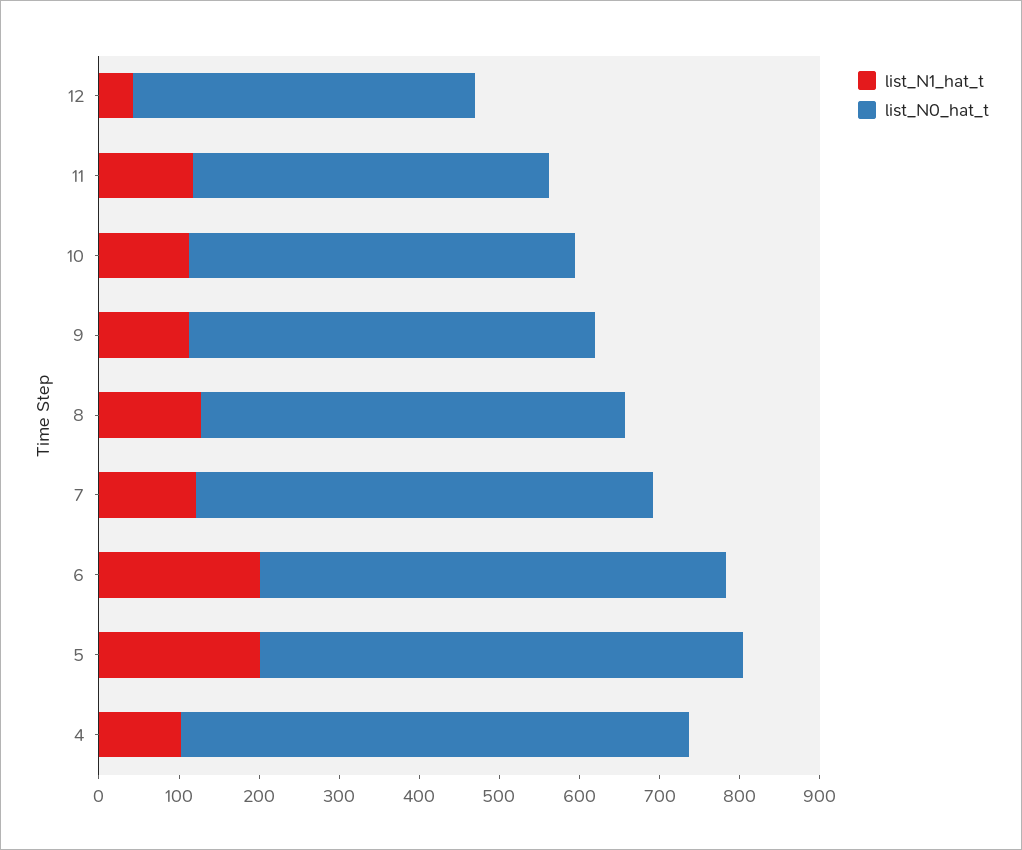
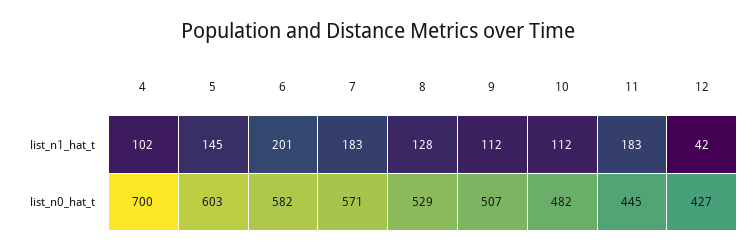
  {
    "list_N1_hat_t": {
      "12": 42,
-     "11": 120,
+     "11": 183,
      "10": 112,
      "9": 112,
      "8": 128,
-     "7": 120,
+     "7": 183,
      "6": 201,
-     "5": 200,
+     "5": 145,
      "4": 102
    },
    "list_N0_hat_t": {
      "12": 427,
      "11": 445,
      "10": 482,
      "9": 507,
      "8": 529,
      "7": 571,
      "6": 582,
      "5": 603,
-     "4": 640
+     "4": 700
    }
  }

